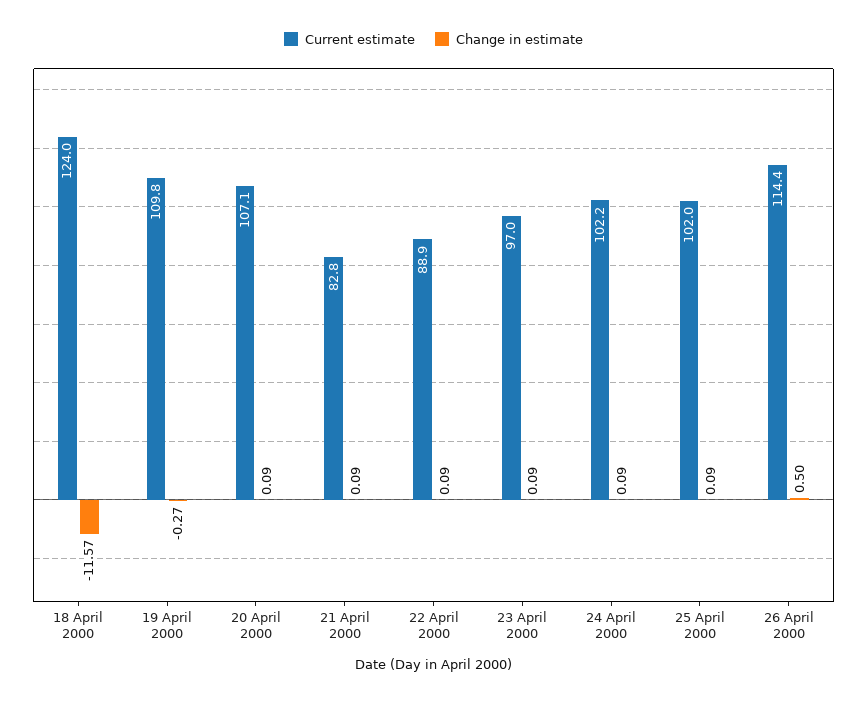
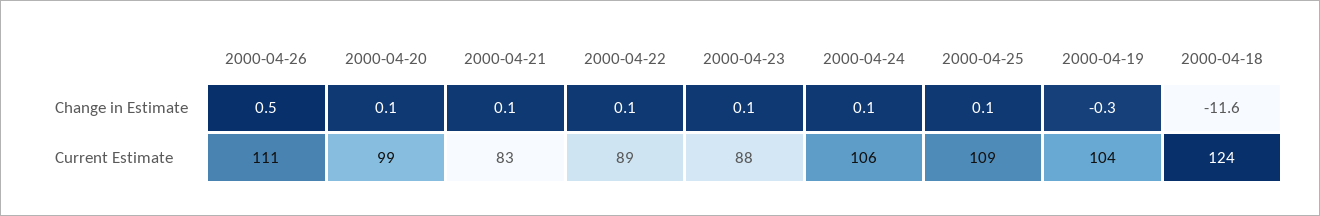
  {
    "Current estimate": {
      "18 April 2000": 124,
-     "19 April 2000": 109.8,
+     "19 April 2000": 104,
-     "20 April 2000": 107.1,
+     "20 April 2000": 99,
      "21 April 2000": 82.8,
      "22 April 2000": 88.9,
-     "23 April 2000": 97,
+     "23 April 2000": 88,
-     "24 April 2000": 102.2,
+     "24 April 2000": 106,
-     "25 April 2000": 102,
+     "25 April 2000": 109,
-     "26 April 2000": 114.4
+     "26 April 2000": 111
    },
    "Change in estimate": {
      "18 April 2000": -11.57,
      "19 April 2000": -0.27,
      "20 April 2000": 0.09,
      "21 April 2000": 0.09,
      "22 April 2000": 0.09,
      "23 April 2000": 0.09,
      "24 April 2000": 0.09,
      "25 April 2000": 0.09,
      "26 April 2000": 0.5
    }
  }

